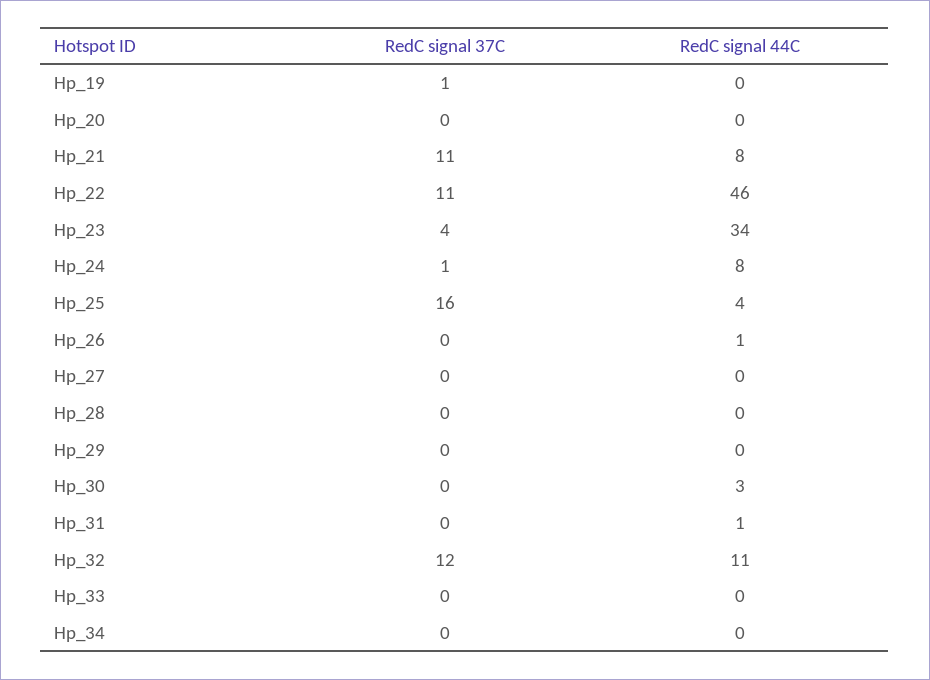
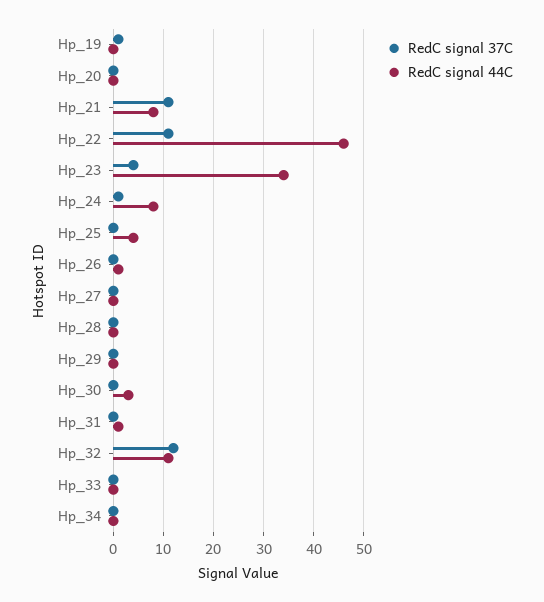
  {
    "RedC signal 37C": {
      "Hp_19": 1,
      "Hp_20": 0,
      "Hp_21": 11,
      "Hp_22": 11,
      "Hp_23": 4,
      "Hp_24": 1,
-     "Hp_25": 16,
+     "Hp_25": 0,
      "Hp_26": 0,
      "Hp_27": 0,
      "Hp_28": 0,
      "Hp_29": 0,
      "Hp_30": 0,
      "Hp_31": 0,
      "Hp_32": 12,
      "Hp_33": 0,
      "Hp_34": 0
    },
    "RedC signal 44C": {
      "Hp_19": 0,
      "Hp_20": 0,
      "Hp_21": 8,
      "Hp_22": 46,
      "Hp_23": 34,
      "Hp_24": 8,
      "Hp_25": 4,
      "Hp_26": 1,
      "Hp_27": 0,
      "Hp_28": 0,
      "Hp_29": 0,
      "Hp_30": 3,
      "Hp_31": 1,
      "Hp_32": 11,
      "Hp_33": 0,
      "Hp_34": 0
    }
  }

